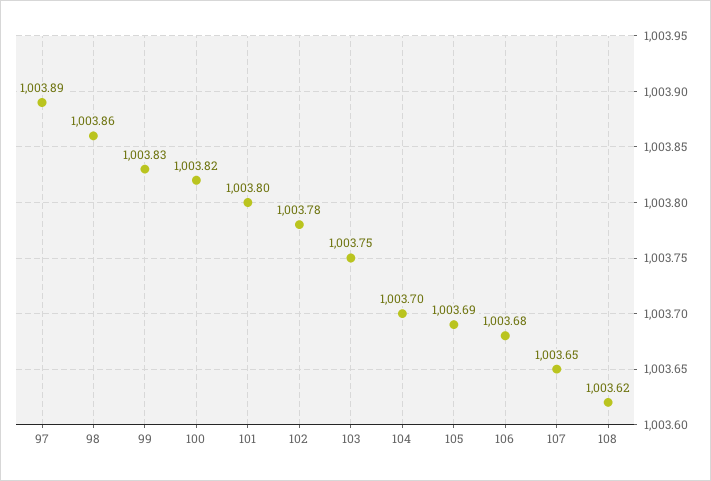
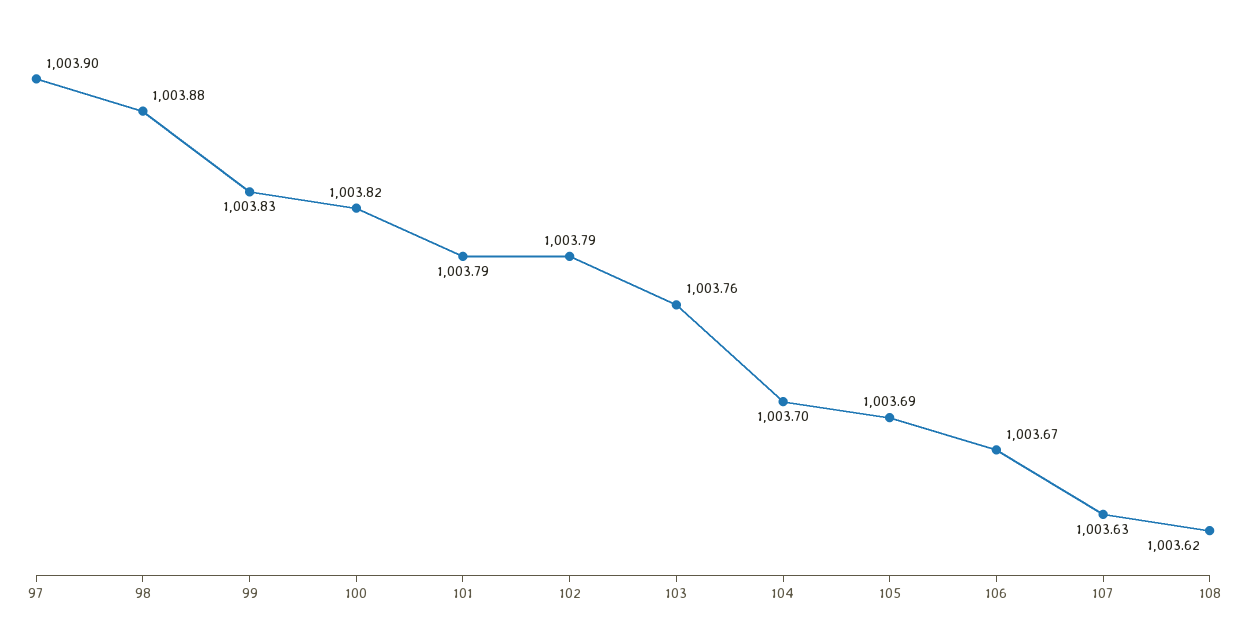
  {
-   "97": 1003.89,
+   "97": 1003.9,
-   "98": 1003.86,
+   "98": 1003.88,
    "99": 1003.83,
    "100": 1003.82,
-   "101": 1003.8,
+   "101": 1003.79,
-   "102": 1003.78,
+   "102": 1003.79,
-   "103": 1003.75,
+   "103": 1003.76,
    "104": 1003.7,
    "105": 1003.69,
-   "106": 1003.68,
+   "106": 1003.67,
-   "107": 1003.65,
+   "107": 1003.63,
    "108": 1003.62
  }

